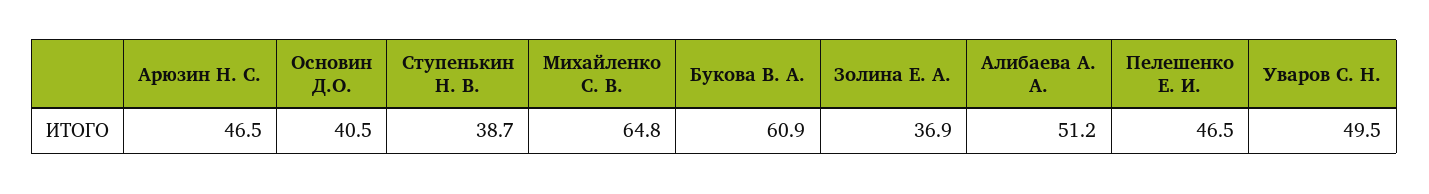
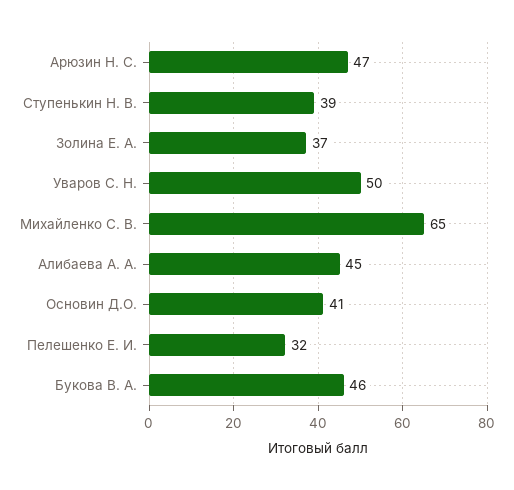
  {
    "Арюзин Н. С.": 46.5,
    "Основин Д.О.": 40.5,
    "Ступенькин Н. В.": 38.7,
    "Михайленко С. В.": 64.8,
-   "Букова В. А.": 60.9,
+   "Букова В. А.": 46,
    "Золина Е. А.": 36.9,
-   "Алибаева А. А.": 51.2,
+   "Алибаева А. А.": 45,
-   "Пелешенко Е. И.": 46.5,
+   "Пелешенко Е. И.": 32,
    "Уваров С. Н.": 49.5
  }

